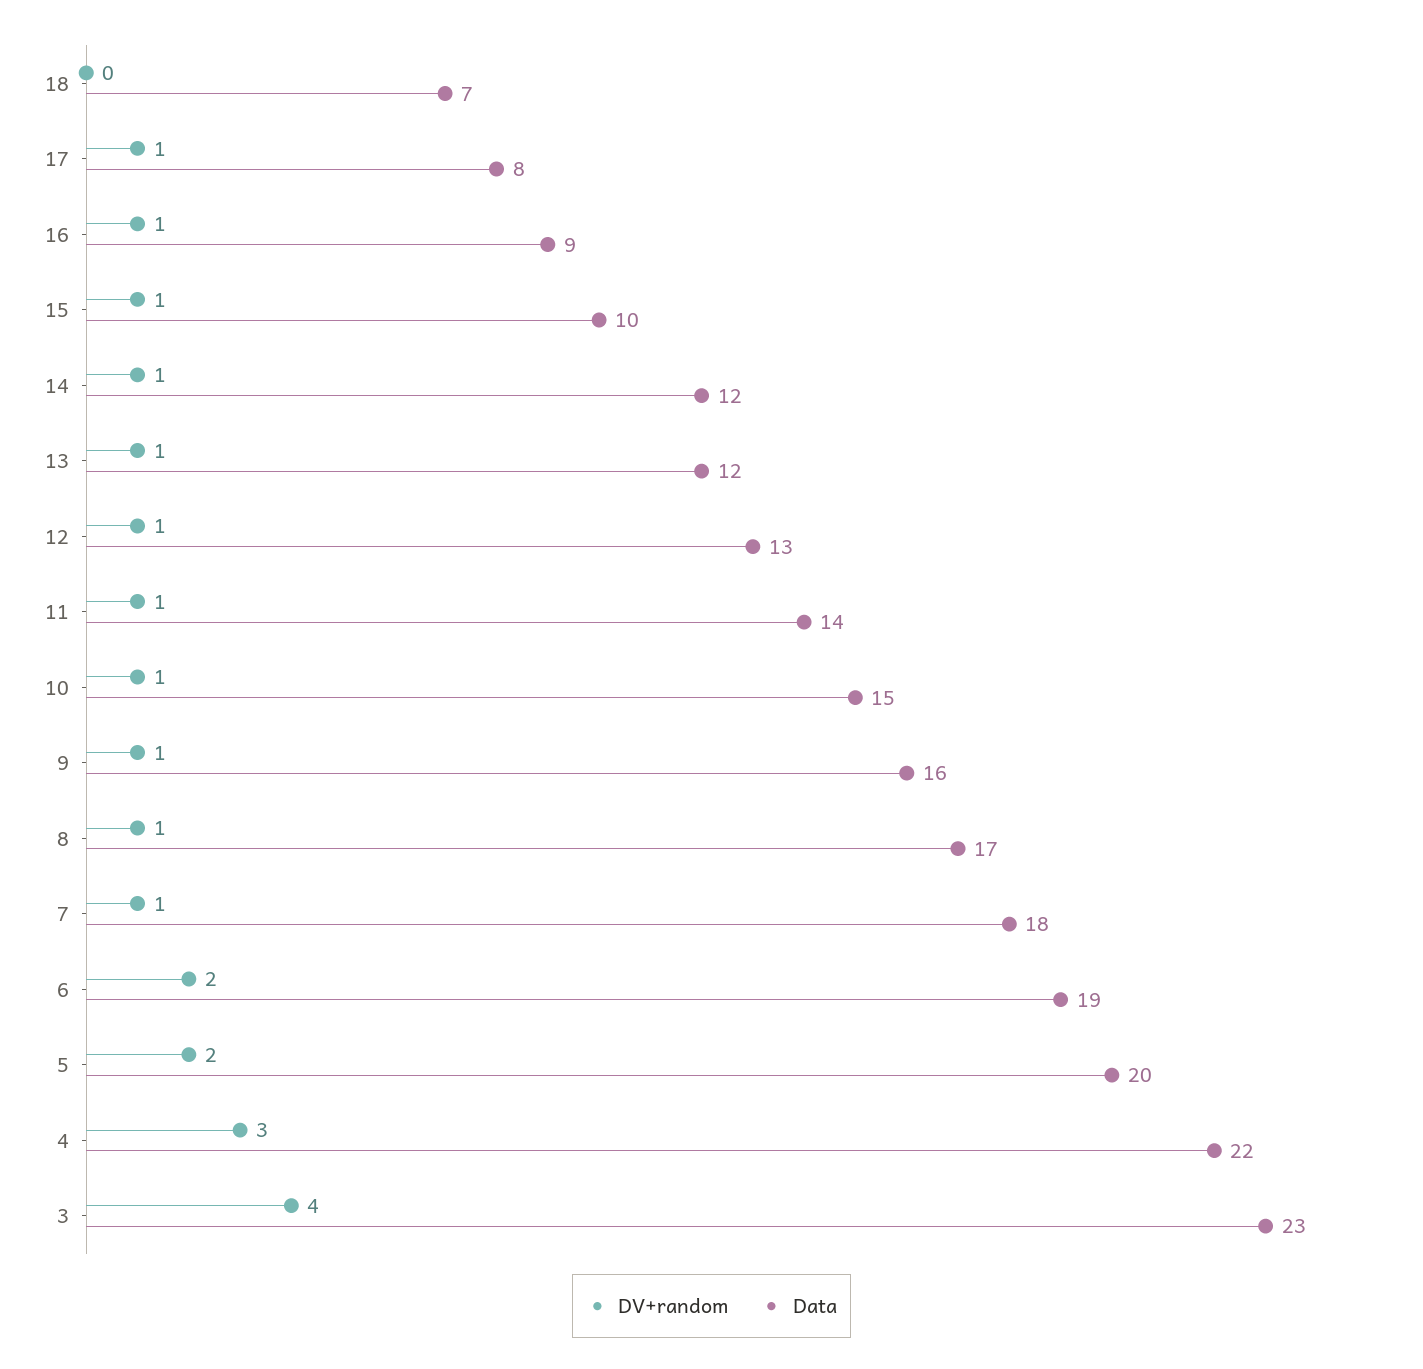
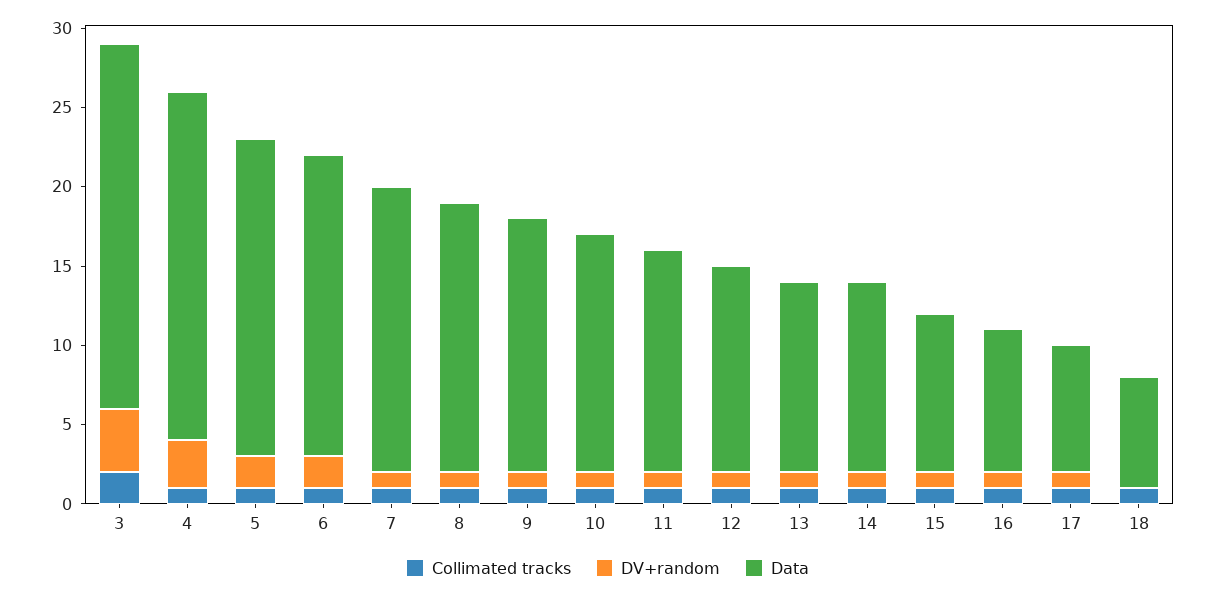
  {
    "DV+random": {
      "18": 0,
      "17": 1,
      "16": 1,
      "15": 1,
      "14": 1,
      "13": 1,
      "12": 1,
      "11": 1,
      "10": 1,
      "9": 1,
      "8": 1,
      "7": 1,
      "6": 2,
      "5": 2,
      "4": 3,
      "3": 4
    },
    "Data": {
      "18": 7,
      "17": 8,
      "16": 9,
      "15": 10,
      "14": 12,
      "13": 12,
      "12": 13,
      "11": 14,
      "10": 15,
      "9": 16,
      "8": 17,
      "7": 18,
      "6": 19,
      "5": 20,
      "4": 22,
      "3": 23
-   }
+   },
+   "Collimated tracks": {
+     "3": 2,
+     "4": 1,
+     "5": 1,
+     "6": 1,
+     "7": 1,
+     "8": 1,
+     "9": 1,
+     "10": 1,
+     "11": 1,
+     "12": 1,
+     "13": 1,
+     "14": 1,
+     "15": 1,
+     "16": 1,
+     "17": 1,
+     "18": 1
+   }
  }

